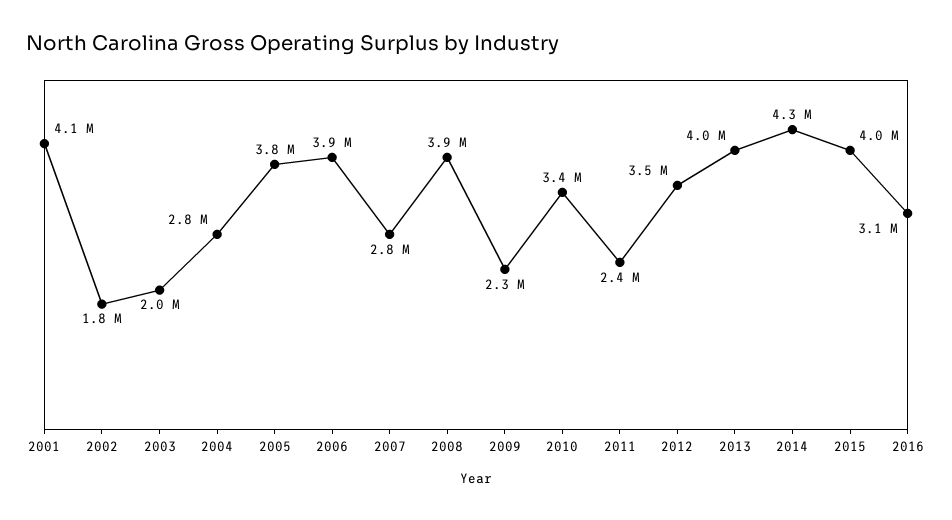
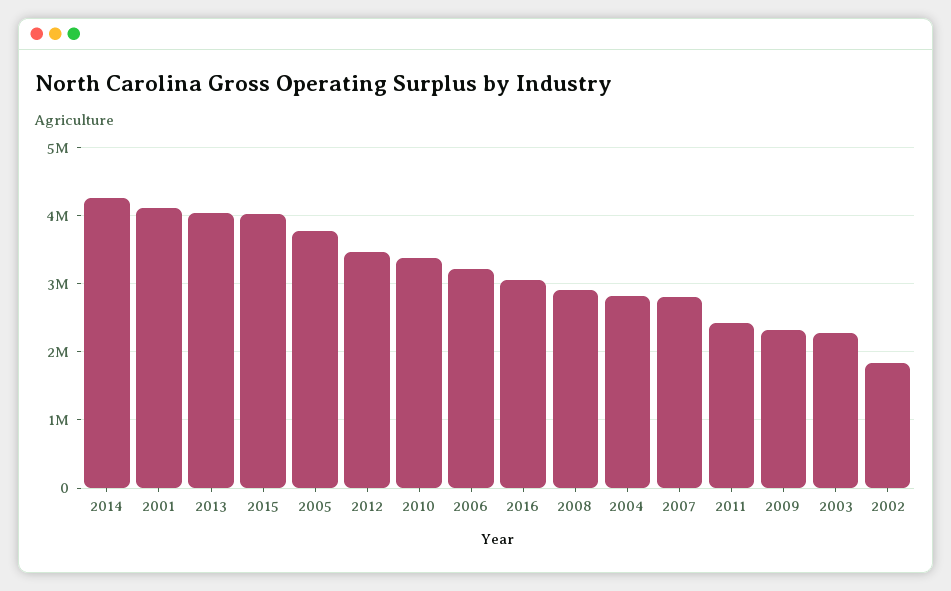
  {
    "2001": 4100000,
    "2002": 1800000,
-   "2003": 2000000,
+   "2003": 2300000,
    "2004": 2800000,
    "2005": 3800000,
-   "2006": 3900000,
+   "2006": 3200000,
    "2007": 2800000,
-   "2008": 3900000,
+   "2008": 2900000,
    "2009": 2300000,
    "2010": 3400000,
    "2011": 2400000,
    "2012": 3500000,
    "2013": 4000000,
    "2014": 4300000,
    "2015": 4000000,
    "2016": 3100000
  }

